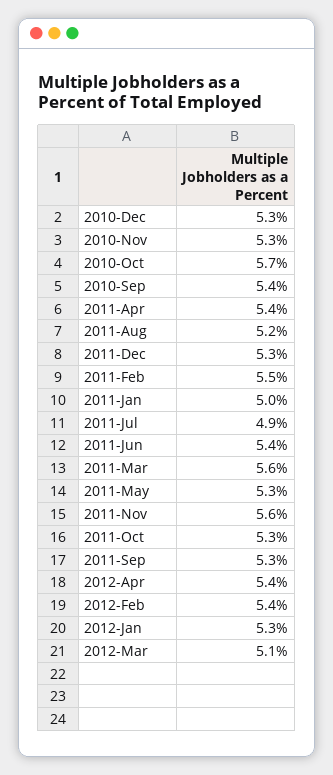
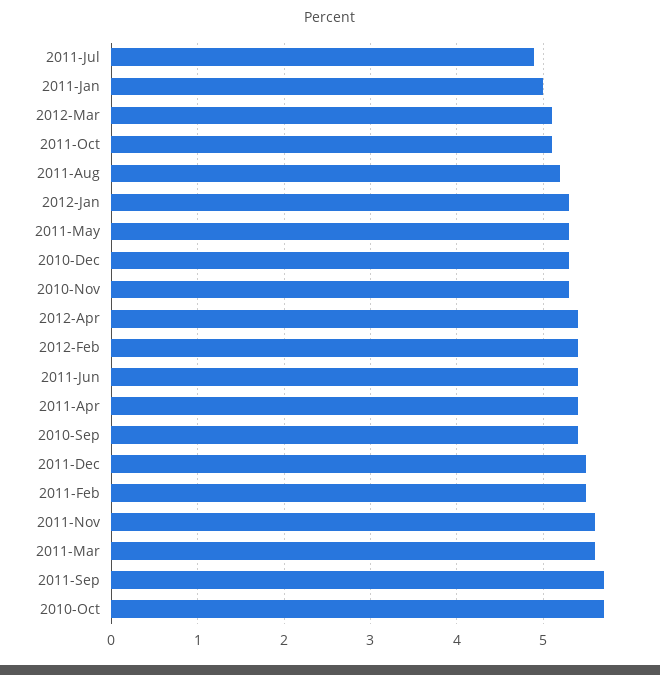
  {
    "2010-Dec": 5.3,
    "2010-Nov": 5.3,
    "2010-Oct": 5.7,
    "2010-Sep": 5.4,
    "2011-Apr": 5.4,
    "2011-Aug": 5.2,
-   "2011-Dec": 5.3,
+   "2011-Dec": 5.5,
    "2011-Feb": 5.5,
    "2011-Jan": 5,
    "2011-Jul": 4.9,
    "2011-Jun": 5.4,
    "2011-Mar": 5.6,
    "2011-May": 5.3,
    "2011-Nov": 5.6,
-   "2011-Oct": 5.3,
+   "2011-Oct": 5.1,
-   "2011-Sep": 5.3,
+   "2011-Sep": 5.7,
    "2012-Apr": 5.4,
    "2012-Feb": 5.4,
    "2012-Jan": 5.3,
    "2012-Mar": 5.1
  }

